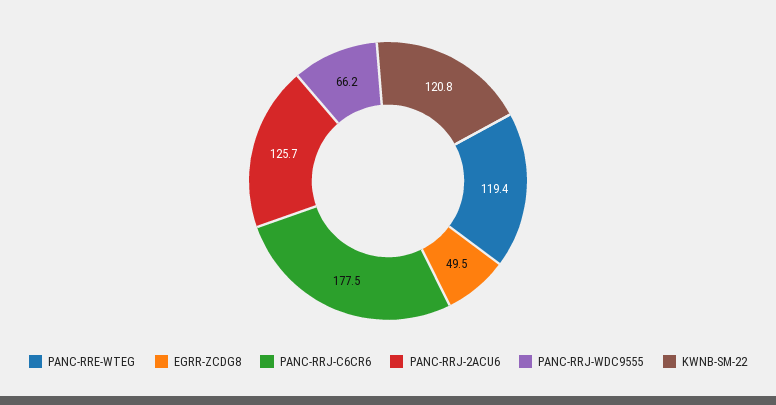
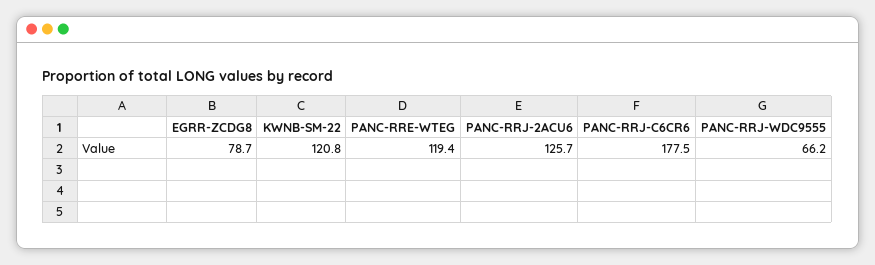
  {
    "PANC-RRE-WTEG": 119.4,
-   "EGRR-ZCDG8": 49.5,
+   "EGRR-ZCDG8": 78.7,
    "PANC-RRJ-C6CR6": 177.5,
    "PANC-RRJ-2ACU6": 125.7,
    "PANC-RRJ-WDC9555": 66.2,
    "KWNB-SM-22": 120.8
  }

